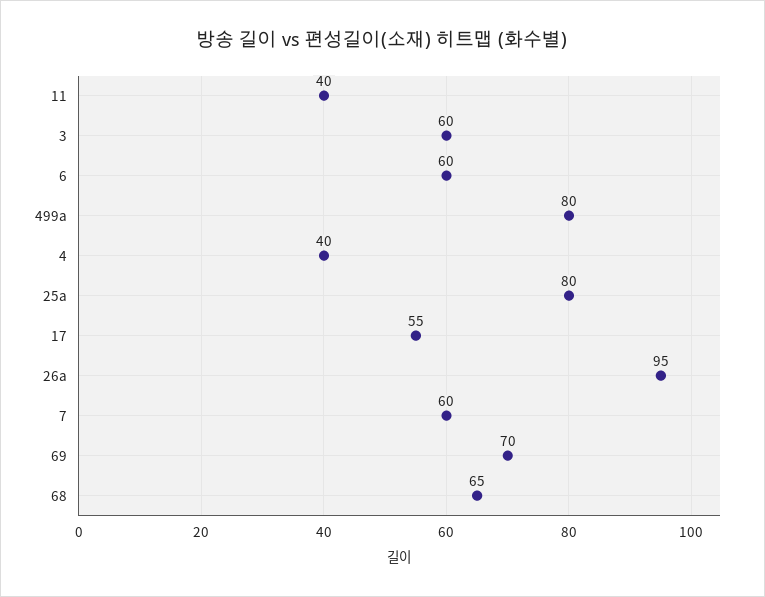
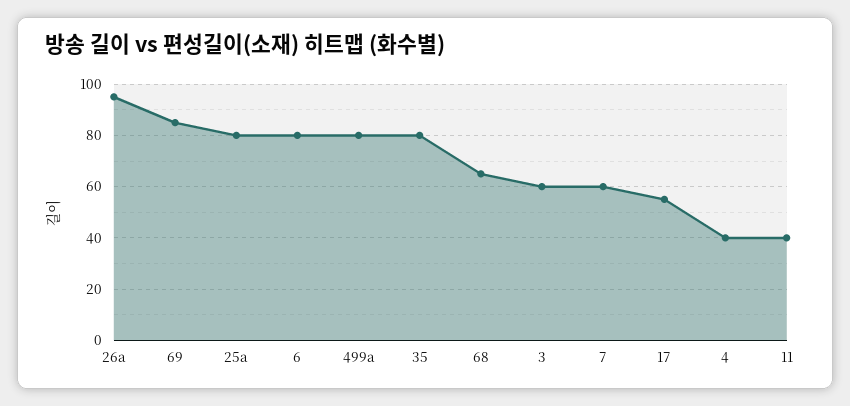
  {
    "11": 40,
    "3": 60,
-   "6": 60,
+   "6": 80,
    "499a": 80,
    "4": 40,
    "25a": 80,
    "17": 55,
    "26a": 95,
    "7": 60,
-   "69": 70,
+   "69": 85,
-   "68": 65
+   "68": 65,
+   "35": 80
  }

